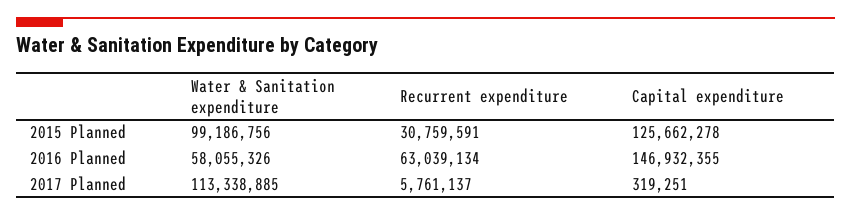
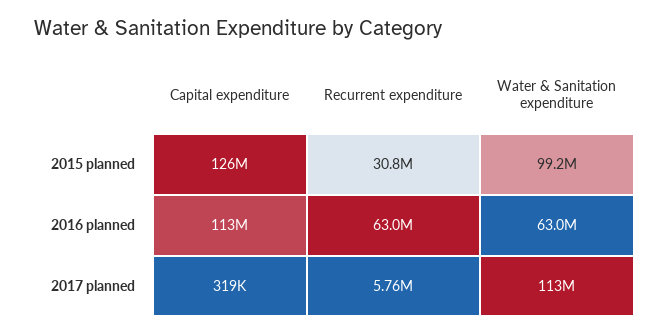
  {
    "Water & Sanitation expenditure": {
      "2015 Planned": 99186756,
-     "2016 Planned": 58055326,
+     "2016 Planned": 63000000,
      "2017 Planned": 113338885
    },
    "Recurrent expenditure": {
      "2015 Planned": 30759591,
      "2016 Planned": 63039134,
      "2017 Planned": 5761137
    },
    "Capital expenditure": {
      "2015 Planned": 125662278,
-     "2016 Planned": 146932355,
+     "2016 Planned": 113000000,
      "2017 Planned": 319251
    }
  }

